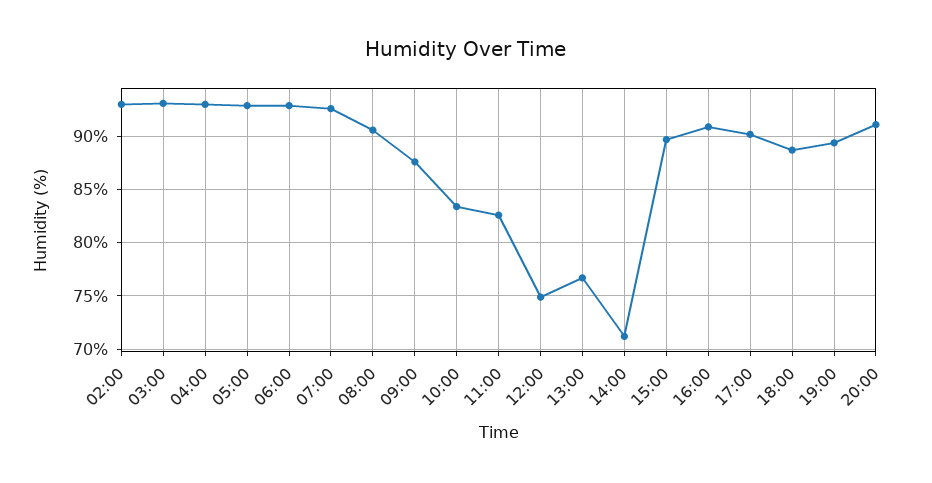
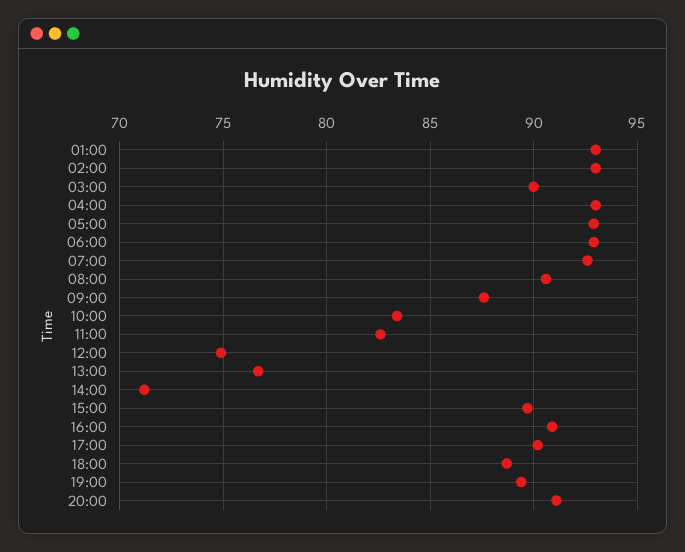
  {
    "02:00": 93,
-   "03:00": 93,
+   "03:00": 90,
    "04:00": 93,
    "05:00": 93,
    "06:00": 93,
    "07:00": 92.5,
    "08:00": 90.5,
    "09:00": 87.5,
    "10:00": 83.5,
    "11:00": 82.5,
    "12:00": 75,
    "13:00": 76.5,
    "14:00": 71,
    "15:00": 89.5,
    "16:00": 91,
    "17:00": 90,
    "18:00": 88.5,
    "19:00": 89.5,
-   "20:00": 91
+   "20:00": 91,
+   "01:00": 93
  }

